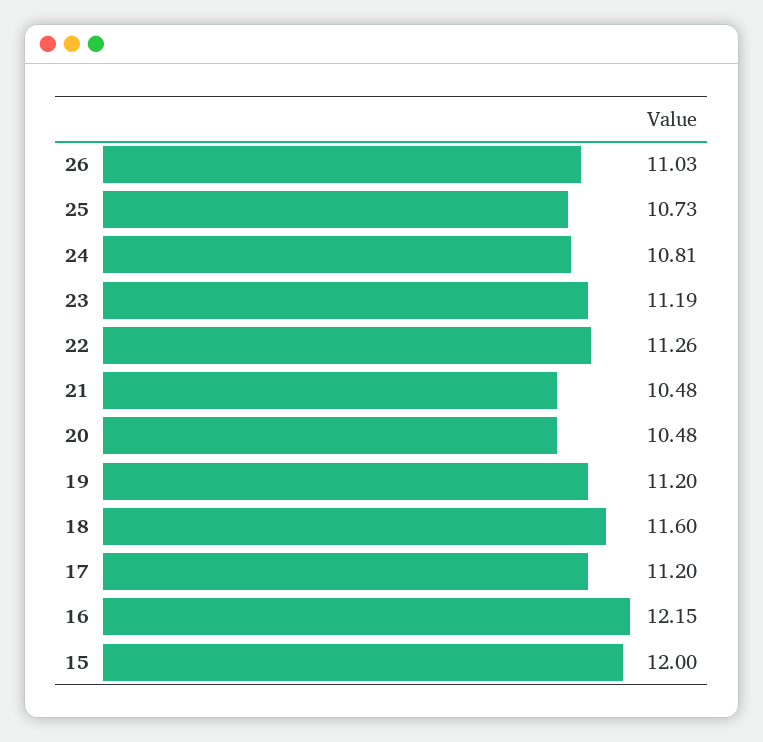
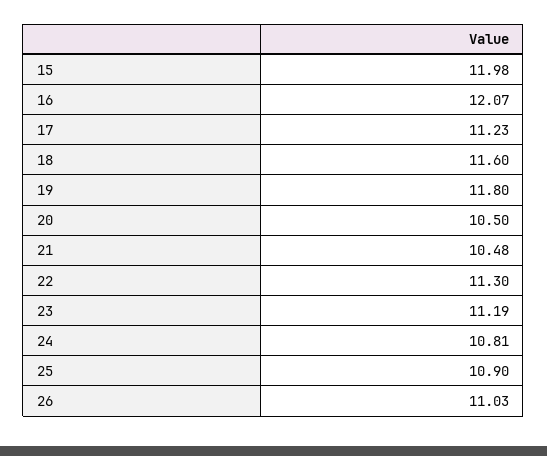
  {
    "26": 11.03,
-   "25": 10.73,
+   "25": 10.9,
    "24": 10.81,
    "23": 11.19,
-   "22": 11.26,
+   "22": 11.3,
    "21": 10.48,
-   "20": 10.48,
+   "20": 10.5,
-   "19": 11.2,
+   "19": 11.8,
    "18": 11.6,
-   "17": 11.2,
+   "17": 11.23,
-   "16": 12.15,
+   "16": 12.07,
-   "15": 12
+   "15": 11.98
  }

